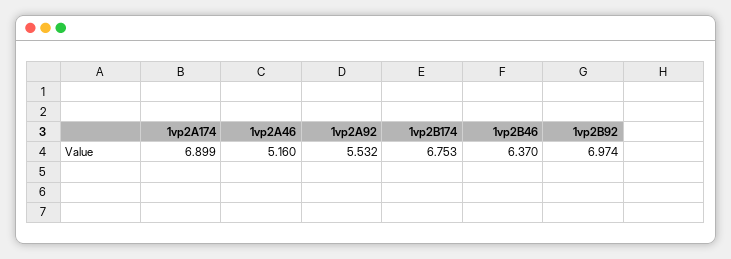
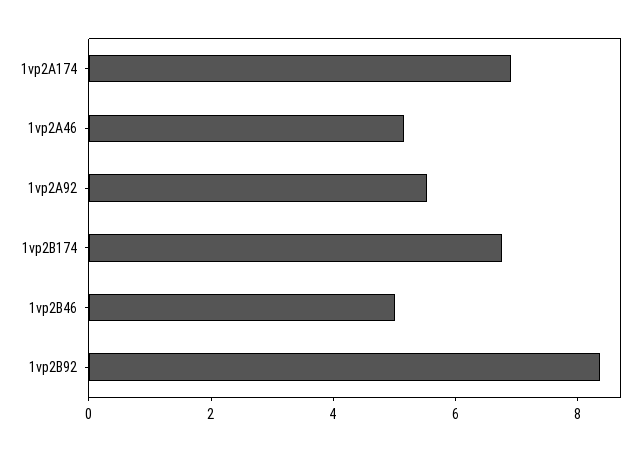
  {
    "1vp2A174": 6.899,
    "1vp2A46": 5.16,
    "1vp2A92": 5.532,
    "1vp2B174": 6.753,
-   "1vp2B46": 6.37,
+   "1vp2B46": 5,
-   "1vp2B92": 6.974
+   "1vp2B92": 8.5
  }

